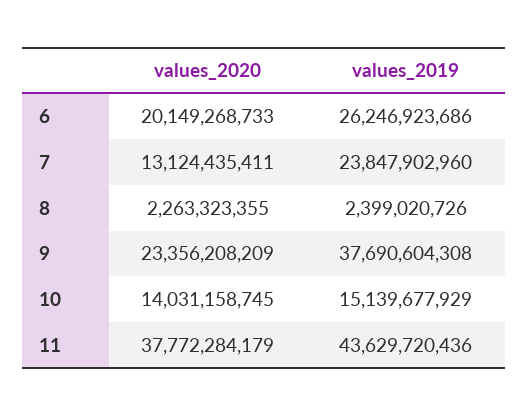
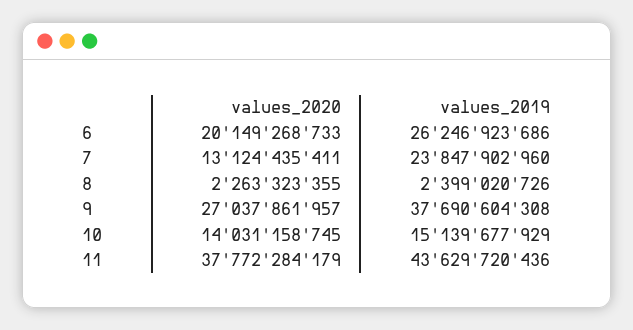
  {
    "values_2020": {
      "6": 20149268733,
      "7": 13124435411,
      "8": 2263323355,
-     "9": 23356208209,
+     "9": 27037861957,
      "10": 14031158745,
      "11": 37772284179
    },
    "values_2019": {
      "6": 26246923686,
      "7": 23847902960,
      "8": 2399020726,
      "9": 37690604308,
      "10": 15139677929,
      "11": 43629720436
    }
  }

